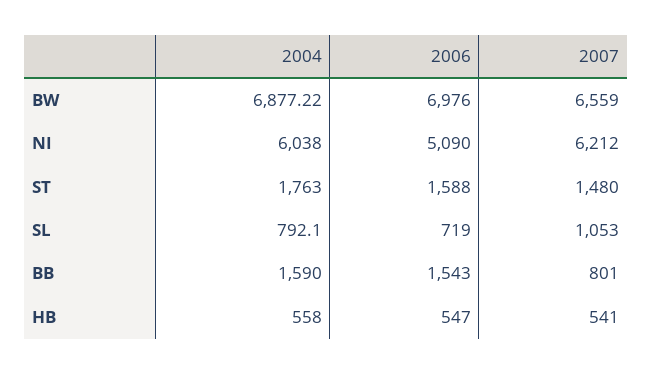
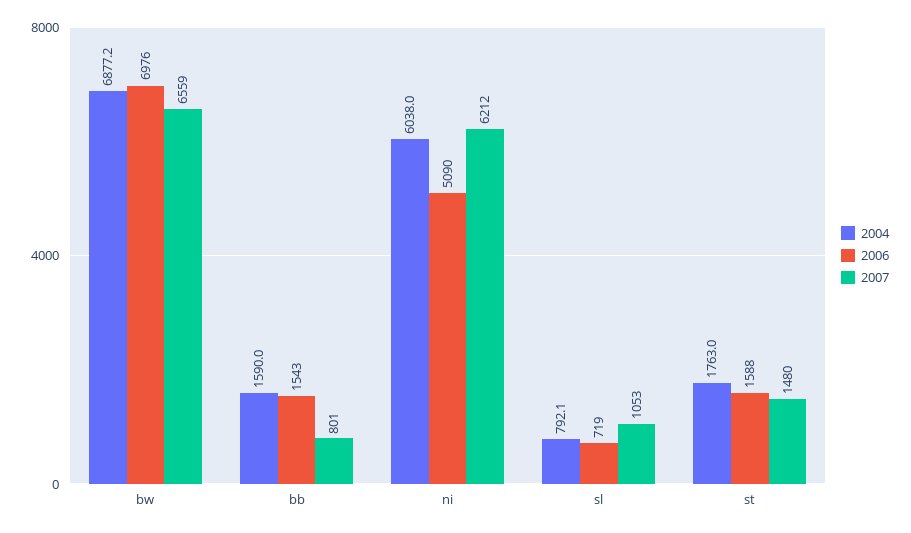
  {
    "2004": {
      "BW": 6877.22,
      "NI": 6038,
      "ST": 1763,
      "SL": 792.1,
-     "BB": 1590,
+     "BB": 1590
-     "HB": 558
    },
    "2006": {
      "BW": 6976,
      "NI": 5090,
      "ST": 1588,
      "SL": 719,
-     "BB": 1543,
+     "BB": 1543
-     "HB": 547
    },
    "2007": {
      "BW": 6559,
      "NI": 6212,
      "ST": 1480,
      "SL": 1053,
-     "BB": 801,
+     "BB": 801
-     "HB": 541
    }
  }

